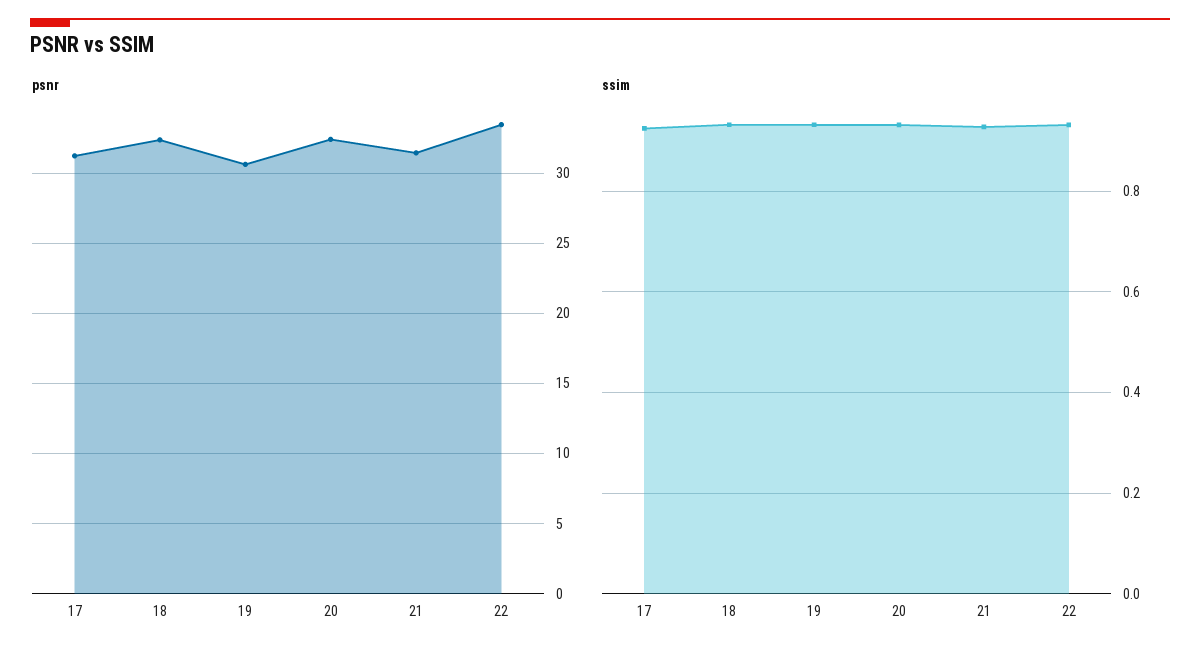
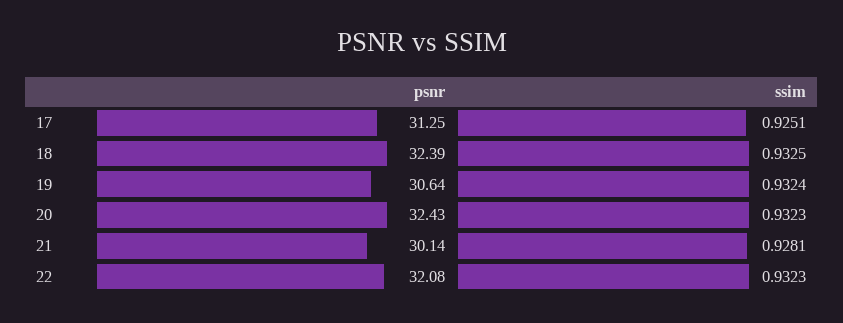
  {
    "psnr": {
      "17": 31.25,
      "18": 32.39,
      "19": 30.64,
      "20": 32.43,
-     "21": 31.5,
+     "21": 30.14,
-     "22": 33.5
+     "22": 32.08
    },
    "ssim": {
      "17": 0.9251,
      "18": 0.9325,
      "19": 0.9324,
      "20": 0.9323,
      "21": 0.9281,
      "22": 0.9323
    }
  }

